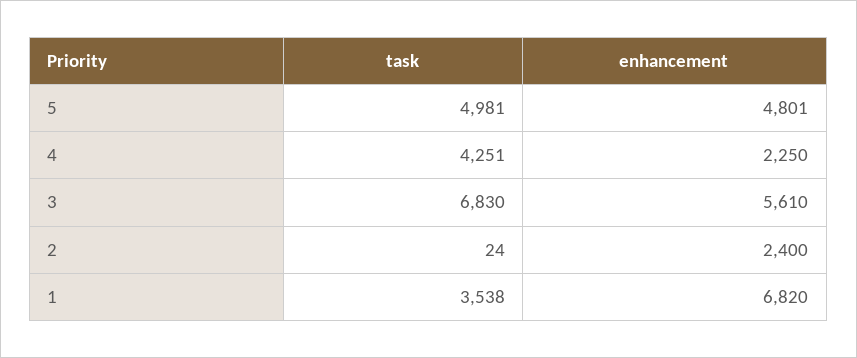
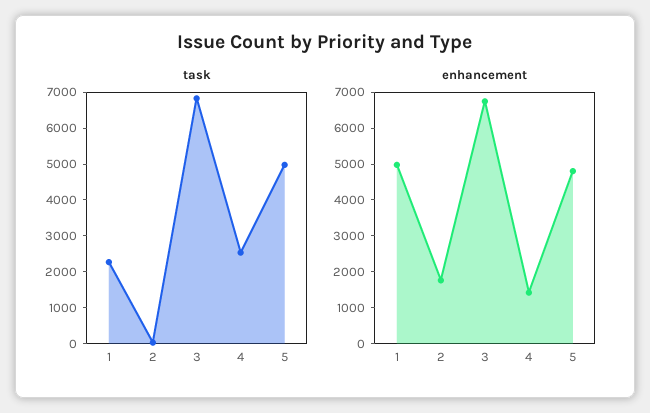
  {
    "task": {
      "5": 4981,
-     "4": 4251,
+     "4": 2500,
      "3": 6830,
      "2": 24,
-     "1": 3538
+     "1": 2250
    },
    "enhancement": {
      "5": 4801,
-     "4": 2250,
+     "4": 1500,
-     "3": 5610,
+     "3": 6750,
-     "2": 2400,
+     "2": 1750,
-     "1": 6820
+     "1": 5000
    }
  }

